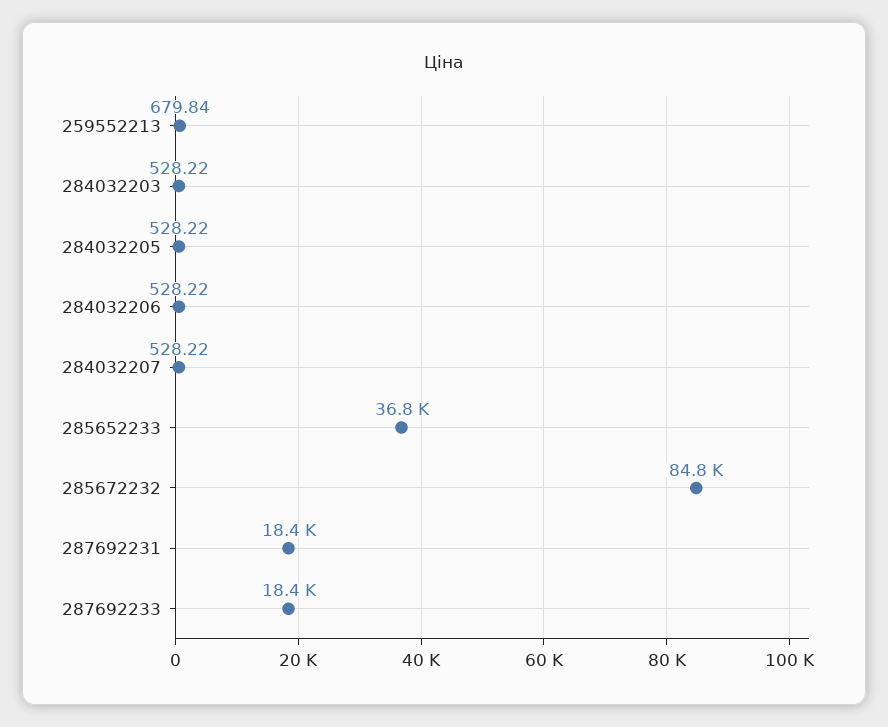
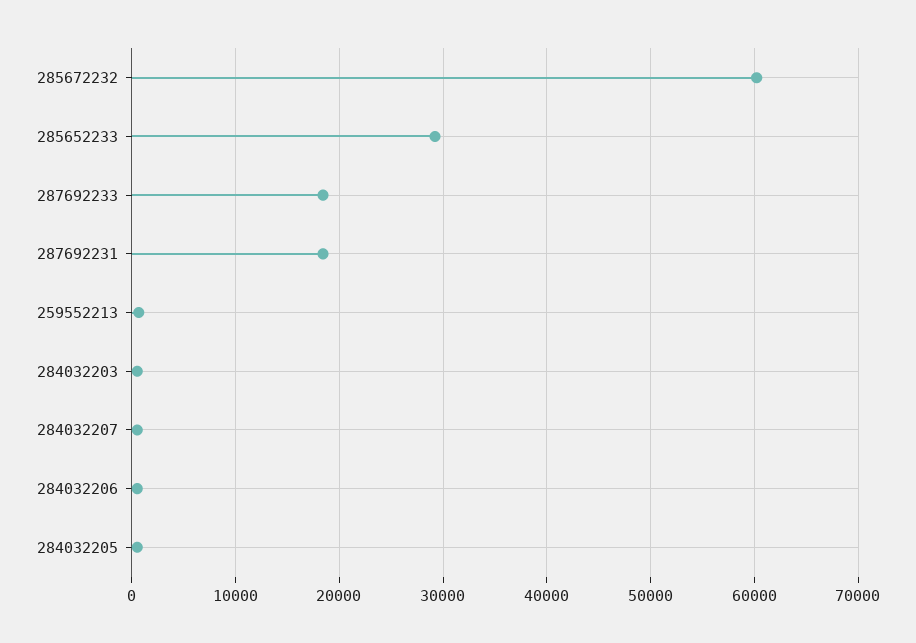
  {
    "259552213": 679.84,
    "284032203": 528.22,
    "284032205": 528.22,
    "284032206": 528.22,
    "284032207": 528.22,
-   "285652233": 36800,
+   "285652233": 29000,
-   "285672232": 84800,
+   "285672232": 60000,
    "287692231": 18400,
    "287692233": 18400
  }

